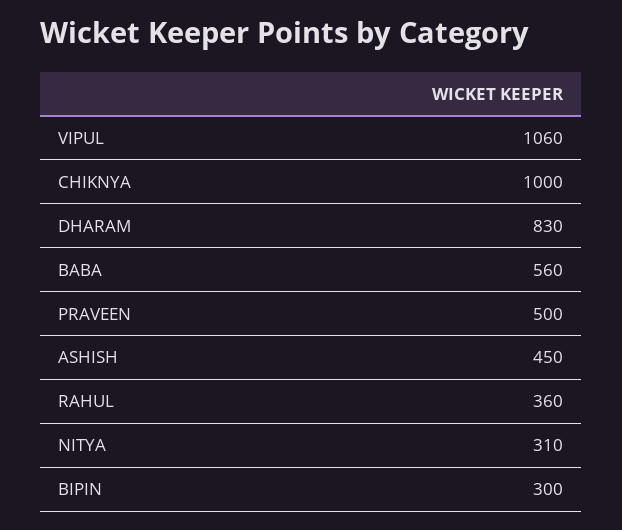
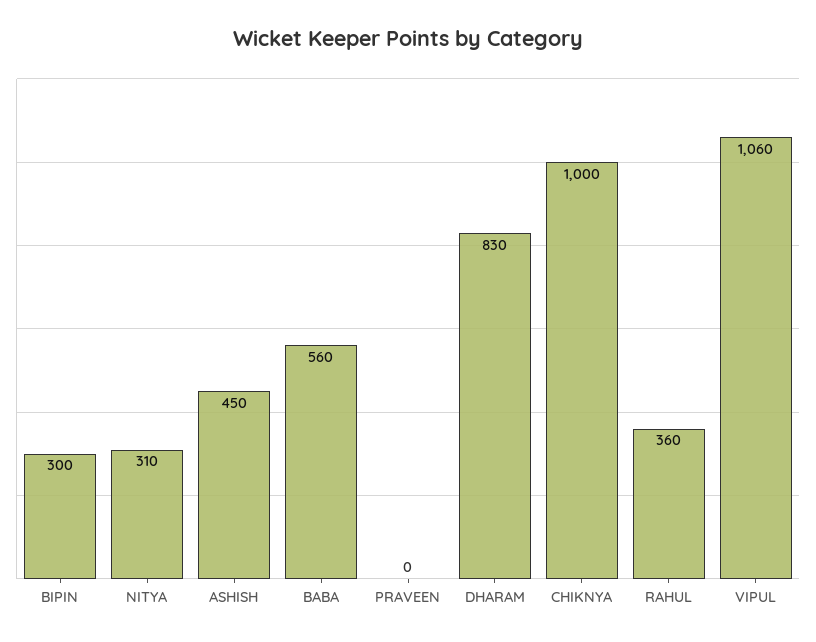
  {
    "VIPUL": 1060,
    "CHIKNYA": 1000,
    "DHARAM": 830,
    "BABA": 560,
-   "PRAVEEN": 500,
+   "PRAVEEN": 0,
    "ASHISH": 450,
    "RAHUL": 360,
    "NITYA": 310,
    "BIPIN": 300
  }

